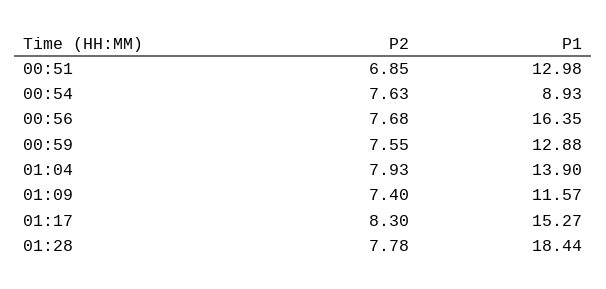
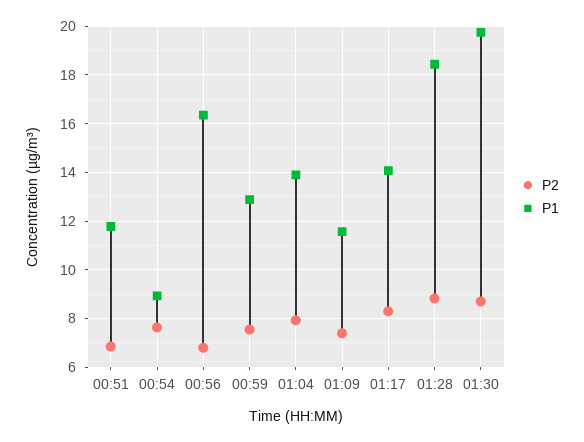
  {
    "P2": {
      "00:51": 6.85,
      "00:54": 7.63,
-     "00:56": 7.68,
+     "00:56": 6.75,
      "00:59": 7.55,
      "01:04": 7.93,
      "01:09": 7.4,
      "01:17": 8.3,
-     "01:28": 7.78
+     "01:28": 8.75,
+     "01:30": 8.75
    },
    "P1": {
-     "00:51": 12.98,
+     "00:51": 11.75,
      "00:54": 8.93,
      "00:56": 16.35,
      "00:59": 12.88,
      "01:04": 13.9,
      "01:09": 11.57,
-     "01:17": 15.27,
+     "01:17": 14,
-     "01:28": 18.44
+     "01:28": 18.44,
+     "01:30": 19.75
    }
  }

